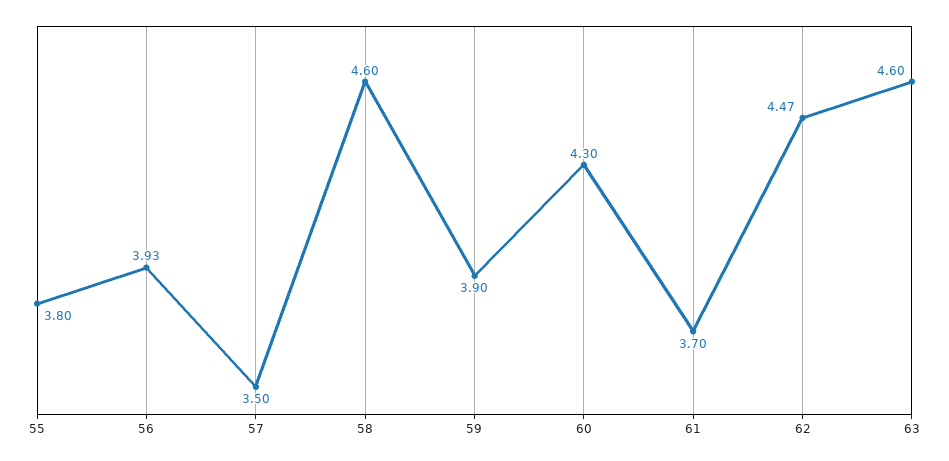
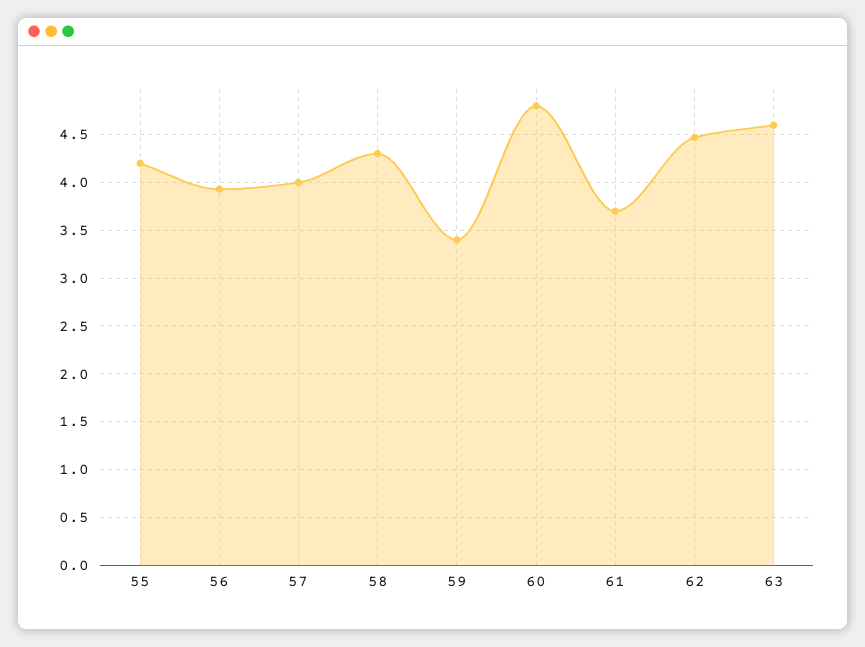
  {
-   "55": 3.8,
+   "55": 4.2,
    "56": 3.93,
-   "57": 3.5,
+   "57": 4,
-   "58": 4.6,
+   "58": 4.3,
-   "59": 3.9,
+   "59": 3.4,
-   "60": 4.3,
+   "60": 4.8,
    "61": 3.7,
    "62": 4.47,
    "63": 4.6
  }

